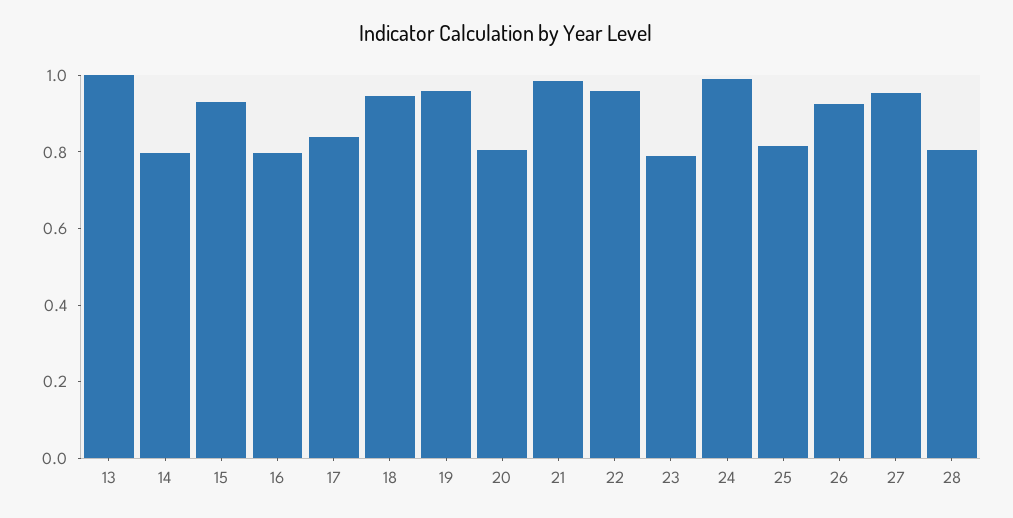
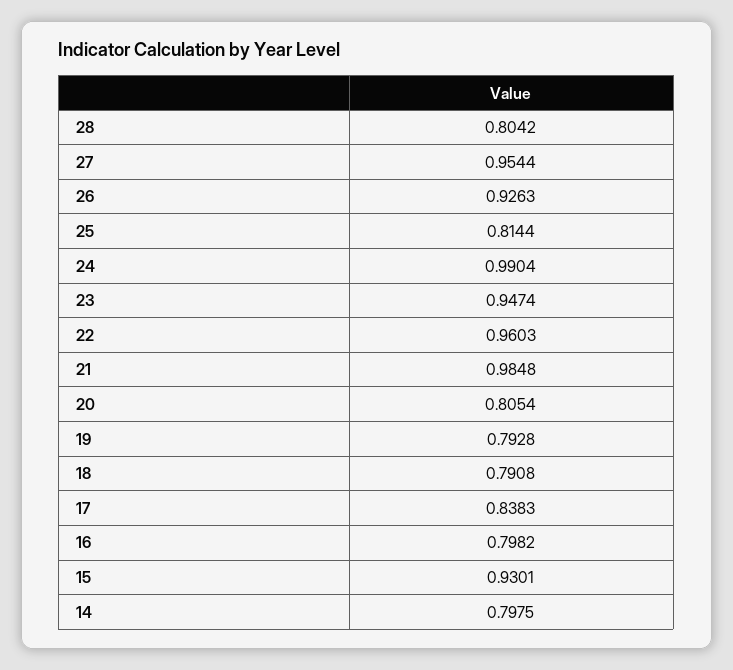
  {
-   "13": 1,
    "14": 0.7975,
    "15": 0.9301,
    "16": 0.7982,
    "17": 0.8383,
-   "18": 0.95,
+   "18": 0.7908,
-   "19": 0.95,
+   "19": 0.7928,
    "20": 0.8054,
    "21": 0.9848,
    "22": 0.9603,
-   "23": 0.8,
+   "23": 0.9474,
    "24": 0.9904,
    "25": 0.8144,
    "26": 0.9263,
    "27": 0.9544,
    "28": 0.8042
  }

